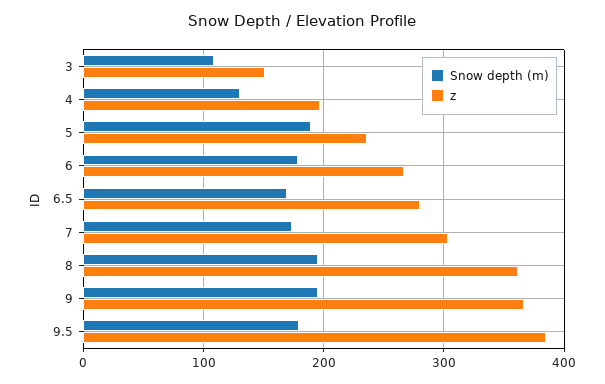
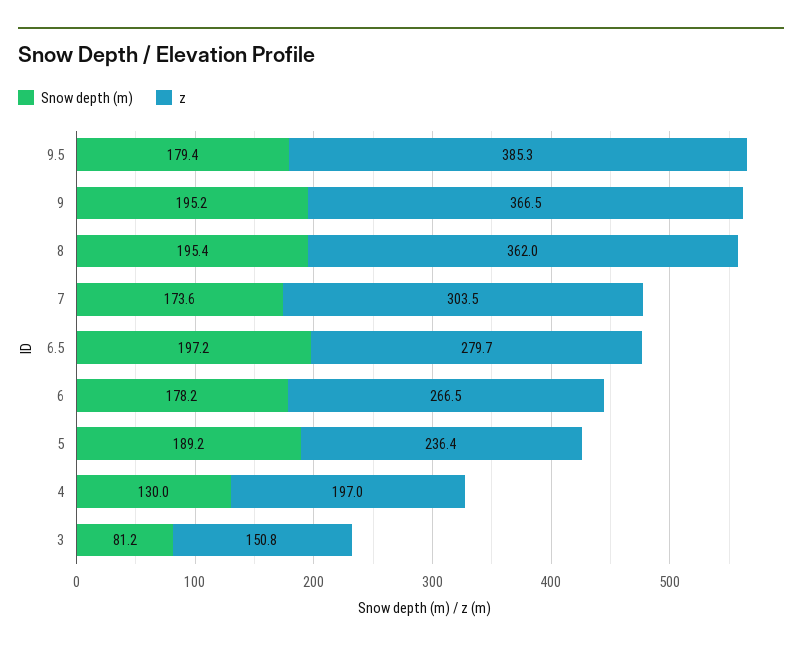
  {
    "Snow depth (m)": {
-     "3": 110,
+     "3": 81.2,
      "4": 130,
      "5": 189.2,
      "6": 178.2,
-     "6.5": 170,
+     "6.5": 197.2,
      "7": 173.6,
      "8": 195.4,
      "9": 195.2,
      "9.5": 179.4
    },
    "z": {
      "3": 150.8,
      "4": 197,
      "5": 236.4,
      "6": 266.5,
      "6.5": 279.7,
      "7": 303.5,
      "8": 362,
      "9": 366.5,
      "9.5": 385.3
    }
  }

